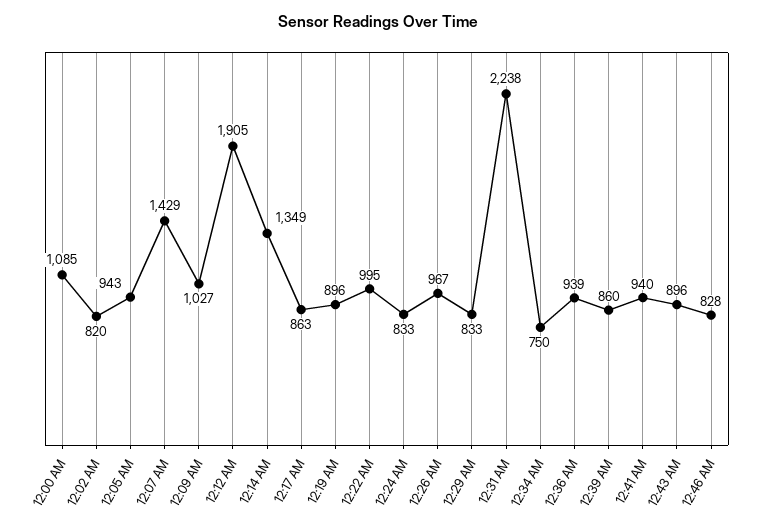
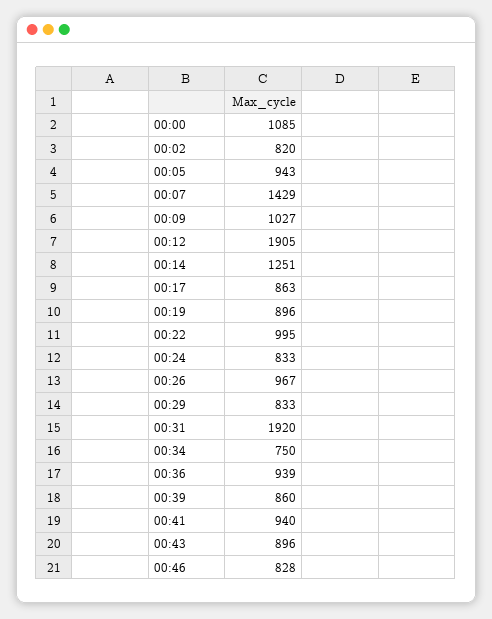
  {
    "12:00 AM": 1085,
    "12:02 AM": 820,
    "12:05 AM": 943,
    "12:07 AM": 1429,
    "12:09 AM": 1027,
    "12:12 AM": 1905,
-   "12:14 AM": 1349,
+   "12:14 AM": 1251,
    "12:17 AM": 863,
    "12:19 AM": 896,
    "12:22 AM": 995,
    "12:24 AM": 833,
    "12:26 AM": 967,
    "12:29 AM": 833,
-   "12:31 AM": 2238,
+   "12:31 AM": 1920,
    "12:34 AM": 750,
    "12:36 AM": 939,
    "12:39 AM": 860,
    "12:41 AM": 940,
    "12:43 AM": 896,
    "12:46 AM": 828
  }

